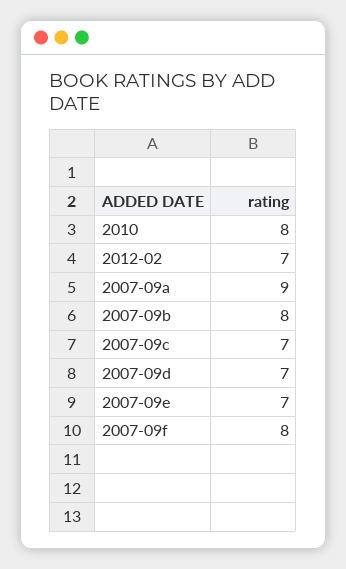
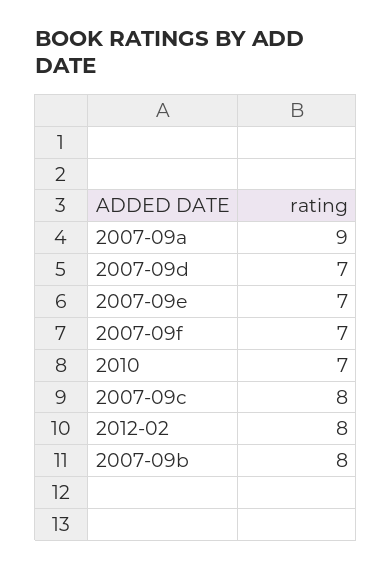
  {
-   "2010": 8,
+   "2010": 7,
-   "2012-02": 7,
+   "2012-02": 8,
    "2007-09a": 9,
    "2007-09b": 8,
-   "2007-09c": 7,
+   "2007-09c": 8,
    "2007-09d": 7,
    "2007-09e": 7,
-   "2007-09f": 8
+   "2007-09f": 7
  }

